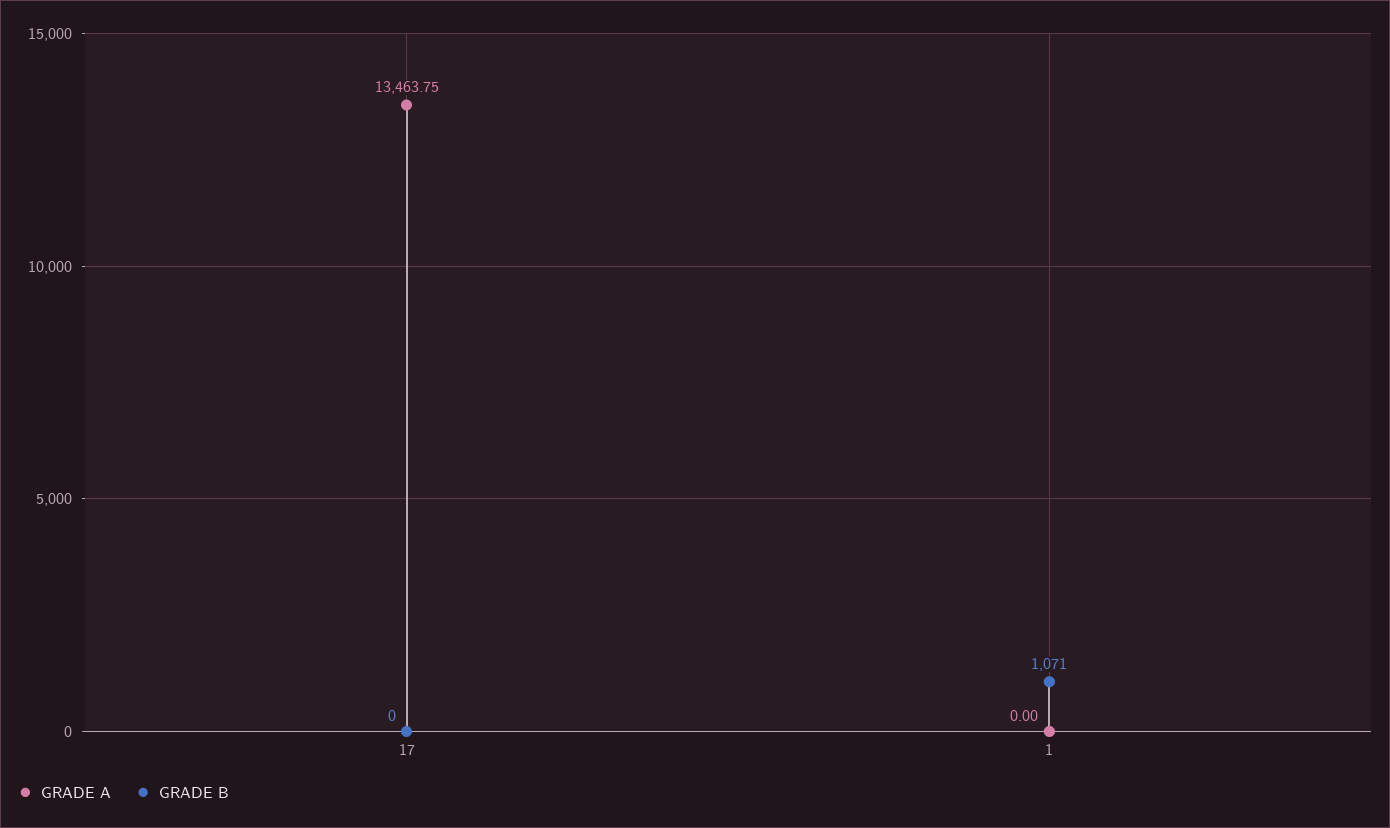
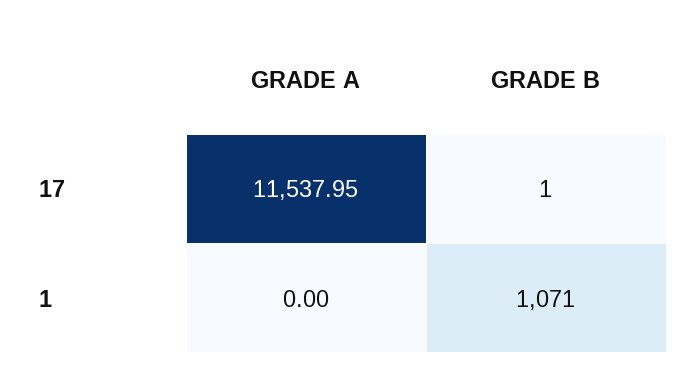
  {
    "GRADE A": {
-     "17": 13463.75,
+     "17": 11537.95,
      "1": 0
    },
    "GRADE B": {
-     "17": 0,
+     "17": 1,
      "1": 1071
    }
  }

